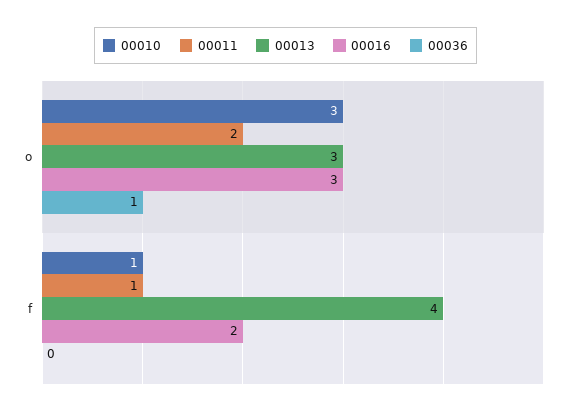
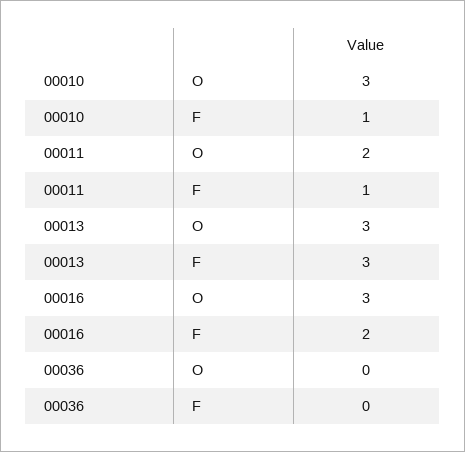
  {
    "00010": {
      "o": 3,
      "f": 1
    },
    "00011": {
      "o": 2,
      "f": 1
    },
    "00013": {
      "o": 3,
-     "f": 4
+     "f": 3
    },
    "00016": {
      "o": 3,
      "f": 2
    },
    "00036": {
-     "o": 1,
+     "o": 0,
      "f": 0
    }
  }

